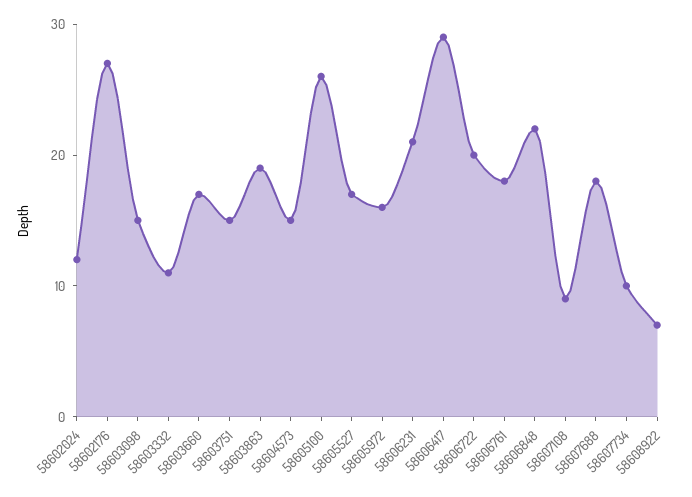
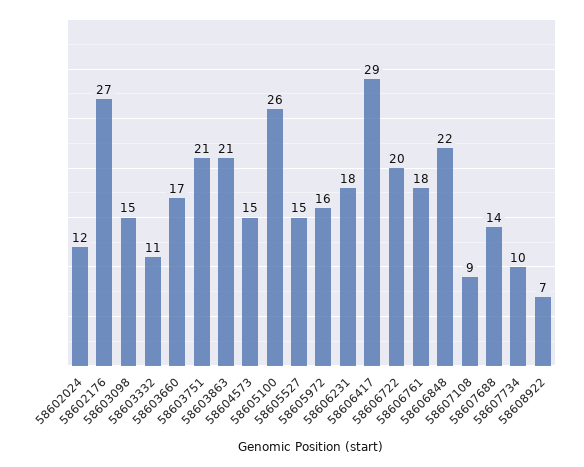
  {
    "58602024": 12,
    "58602176": 27,
    "58603098": 15,
    "58603332": 11,
    "58603660": 17,
-   "58603751": 15,
+   "58603751": 21,
-   "58603863": 19,
+   "58603863": 21,
    "58604573": 15,
    "58605100": 26,
-   "58605527": 17,
+   "58605527": 15,
    "58605972": 16,
-   "58606231": 21,
+   "58606231": 18,
    "58606417": 29,
    "58606722": 20,
    "58606761": 18,
    "58606848": 22,
    "58607108": 9,
-   "58607688": 18,
+   "58607688": 14,
    "58607734": 10,
    "58608922": 7
  }

